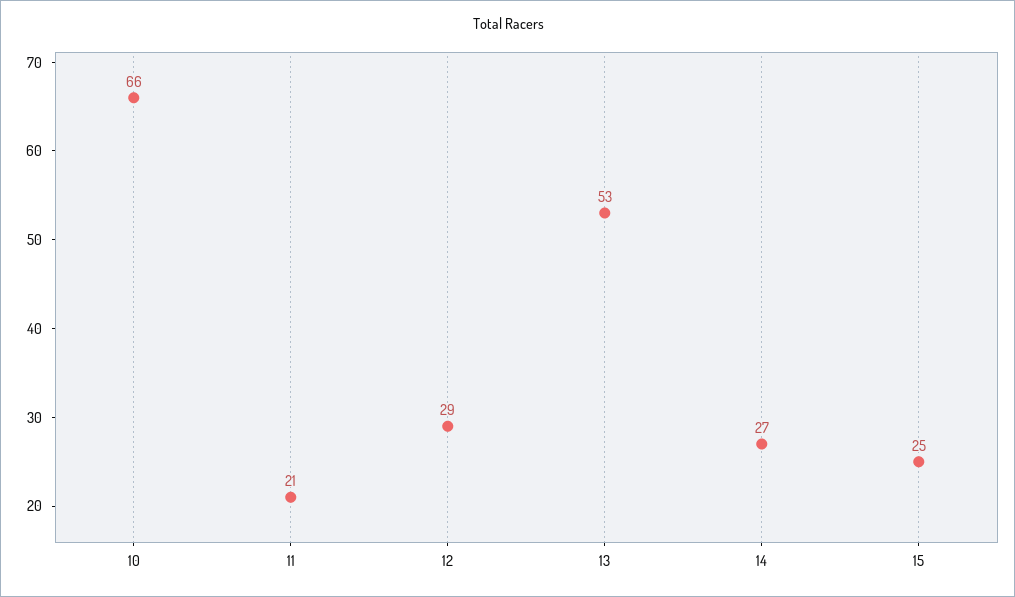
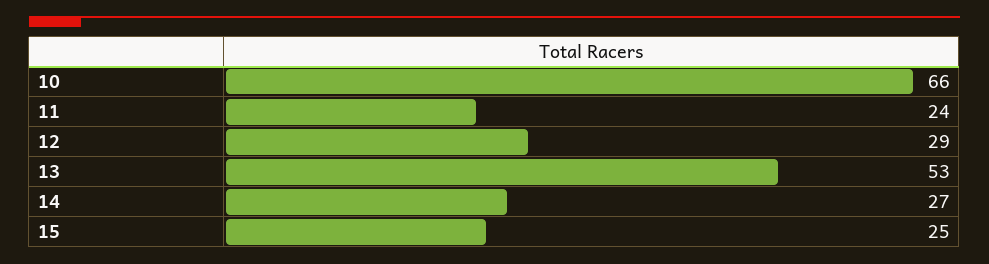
  {
    "10": 66,
-   "11": 21,
+   "11": 24,
    "12": 29,
    "13": 53,
    "14": 27,
    "15": 25
  }

